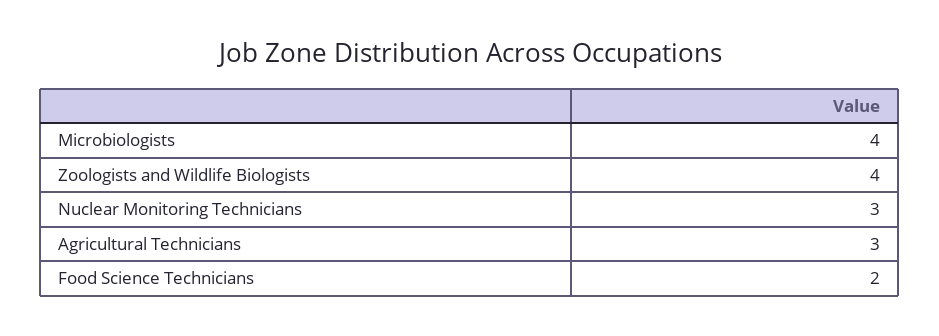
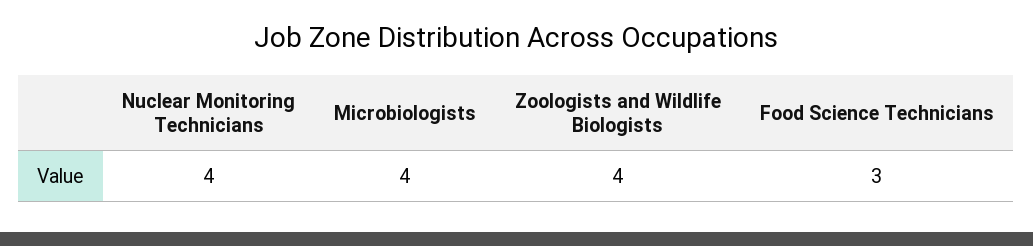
  {
    "Microbiologists": 4,
    "Zoologists and Wildlife Biologists": 4,
-   "Nuclear Monitoring Technicians": 3,
+   "Nuclear Monitoring Technicians": 4,
-   "Agricultural Technicians": 3,
-   "Food Science Technicians": 2
+   "Food Science Technicians": 3
  }

